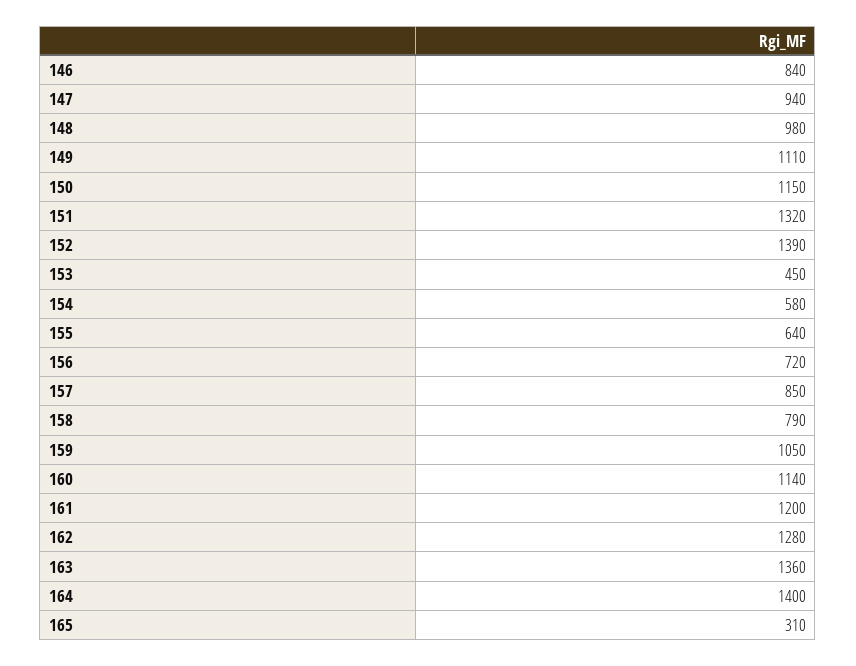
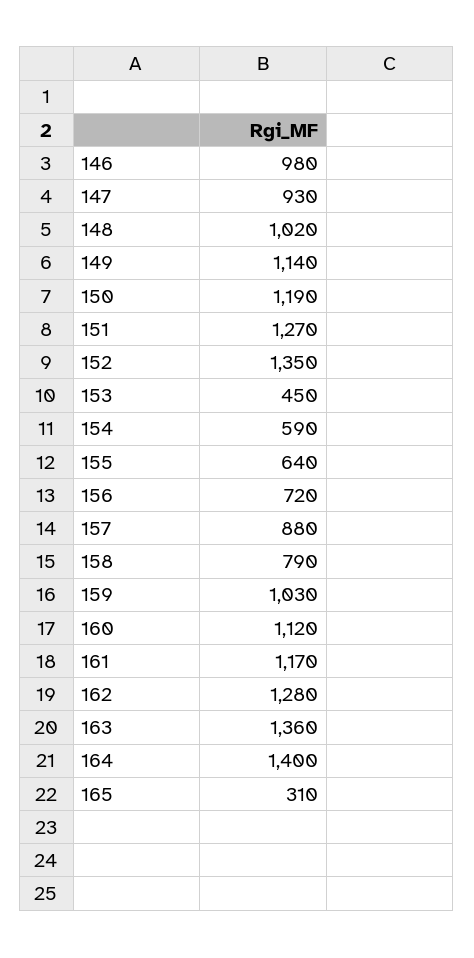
  {
-   "146": 840,
+   "146": 980,
-   "147": 940,
+   "147": 930,
-   "148": 980,
+   "148": 1020,
-   "149": 1110,
+   "149": 1140,
-   "150": 1150,
+   "150": 1190,
-   "151": 1320,
+   "151": 1270,
-   "152": 1390,
+   "152": 1350,
    "153": 450,
-   "154": 580,
+   "154": 590,
    "155": 640,
    "156": 720,
-   "157": 850,
+   "157": 880,
    "158": 790,
-   "159": 1050,
+   "159": 1030,
-   "160": 1140,
+   "160": 1120,
-   "161": 1200,
+   "161": 1170,
    "162": 1280,
    "163": 1360,
    "164": 1400,
    "165": 310
  }

